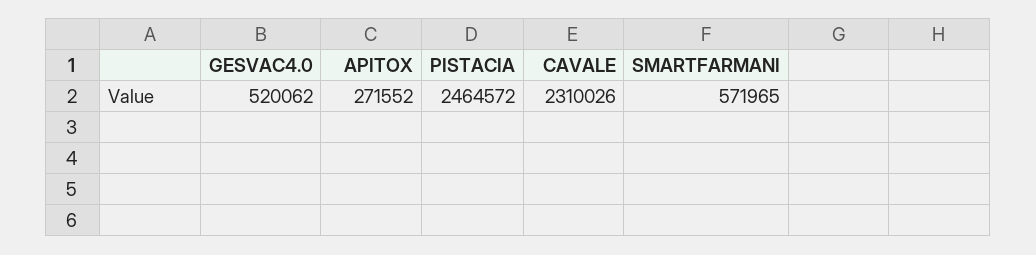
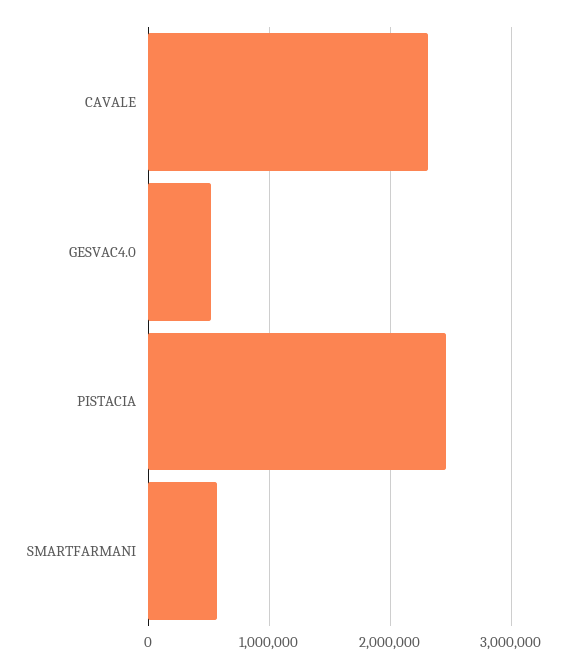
  {
    "GESVAC4.0": 520062,
-   "APITOX": 271552,
    "PISTACIA": 2464572,
    "CAVALE": 2310026,
    "SMARTFARMANI": 571965
  }

